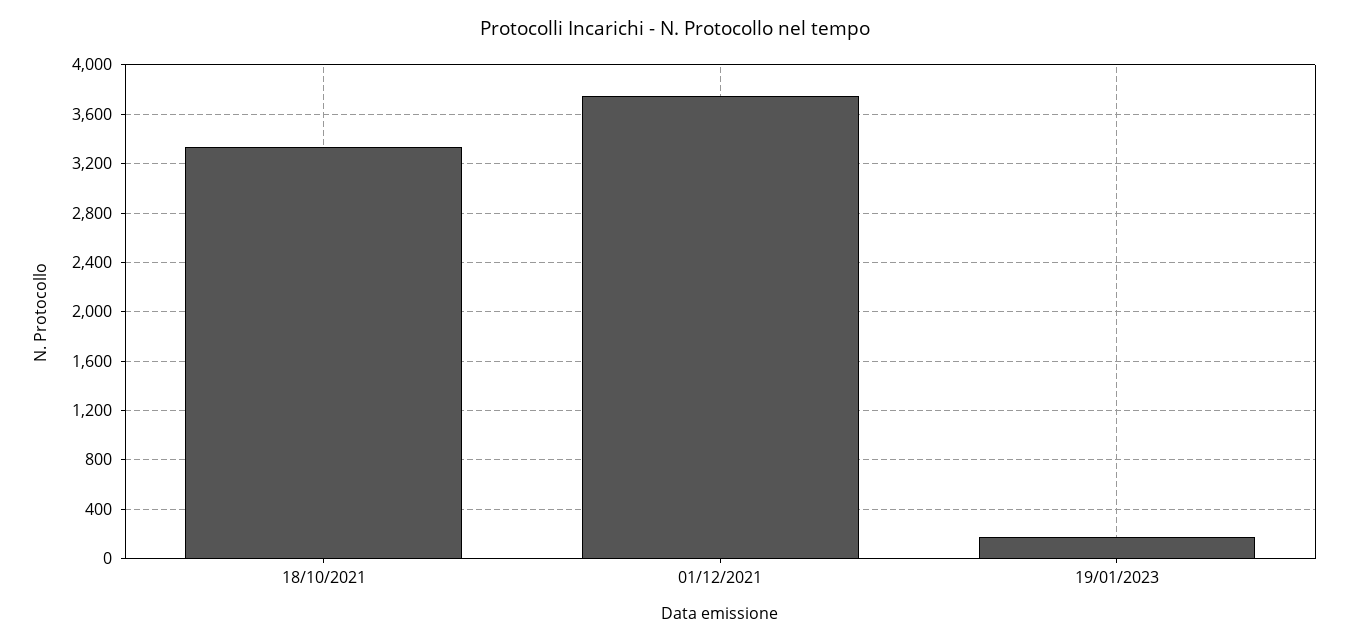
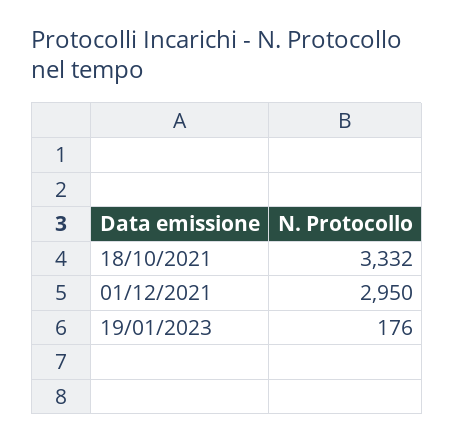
  {
    "18/10/2021": 3332,
-   "01/12/2021": 3750,
+   "01/12/2021": 2950,
    "19/01/2023": 176
  }

